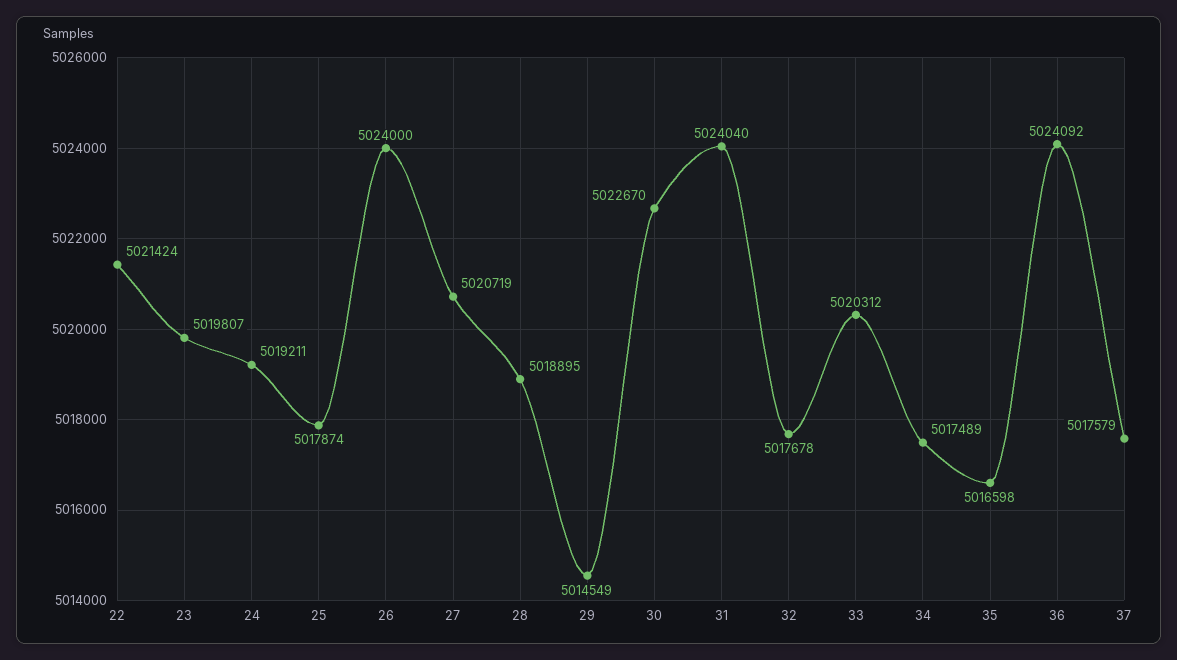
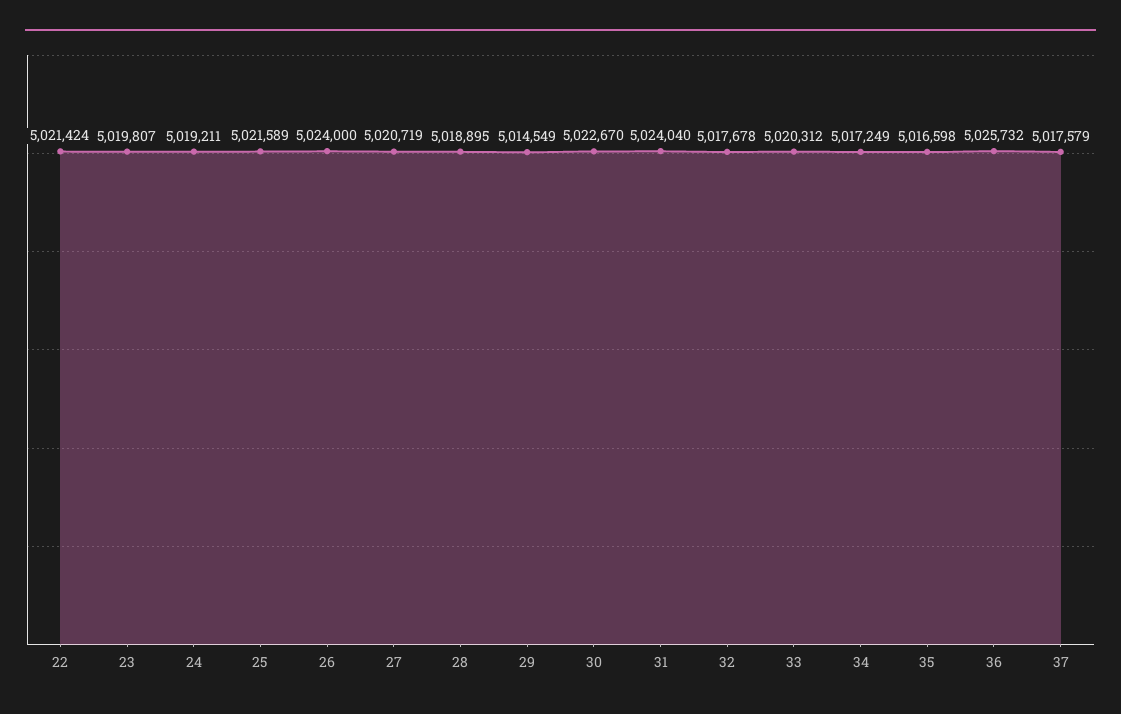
  {
    "22": 5021424,
    "23": 5019807,
    "24": 5019211,
-   "25": 5017874,
+   "25": 5021589,
    "26": 5024000,
    "27": 5020719,
    "28": 5018895,
    "29": 5014549,
    "30": 5022670,
    "31": 5024040,
    "32": 5017678,
    "33": 5020312,
-   "34": 5017489,
+   "34": 5017249,
    "35": 5016598,
-   "36": 5024092,
+   "36": 5025732,
    "37": 5017579
  }

